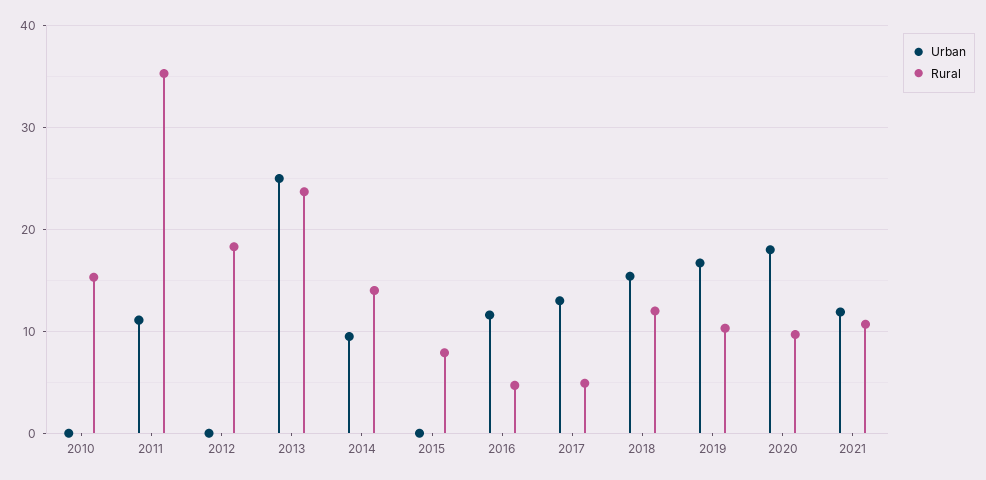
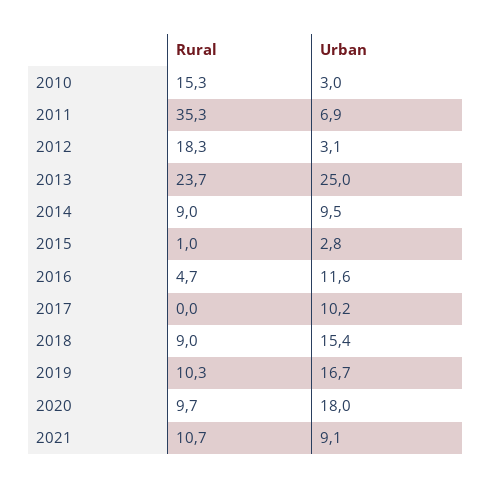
  {
    "Urban": {
-     "2010": 0,
+     "2010": 3,
-     "2011": 11,
+     "2011": 6.9,
-     "2012": 0,
+     "2012": 3.1,
      "2013": 25,
      "2014": 9.5,
-     "2015": 0,
+     "2015": 2.8,
      "2016": 11.6,
-     "2017": 13,
+     "2017": 10.2,
      "2018": 15.4,
      "2019": 16.7,
      "2020": 18,
-     "2021": 12
+     "2021": 9.1
    },
    "Rural": {
      "2010": 15.3,
      "2011": 35.3,
      "2012": 18.3,
      "2013": 23.7,
-     "2014": 14,
+     "2014": 9,
-     "2015": 8,
+     "2015": 1,
      "2016": 4.7,
-     "2017": 5,
+     "2017": 0,
-     "2018": 12,
+     "2018": 9,
      "2019": 10.3,
      "2020": 9.7,
      "2021": 10.7
    }
  }

